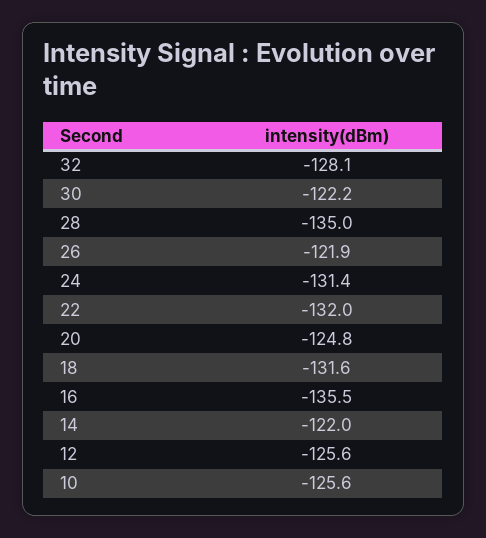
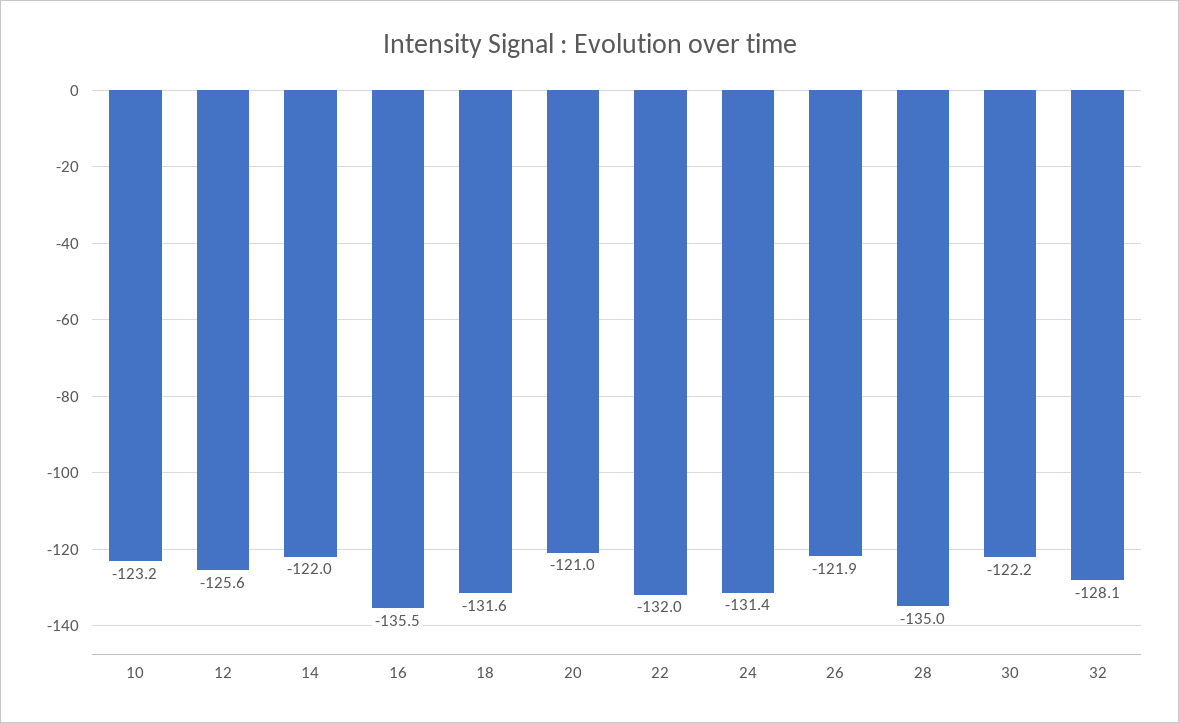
  {
    "32": -128.1,
    "30": -122.2,
    "28": -135,
    "26": -121.9,
    "24": -131.4,
    "22": -132,
-   "20": -124.8,
+   "20": -121,
    "18": -131.6,
    "16": -135.5,
    "14": -122,
    "12": -125.6,
-   "10": -125.6
+   "10": -123.2
  }

